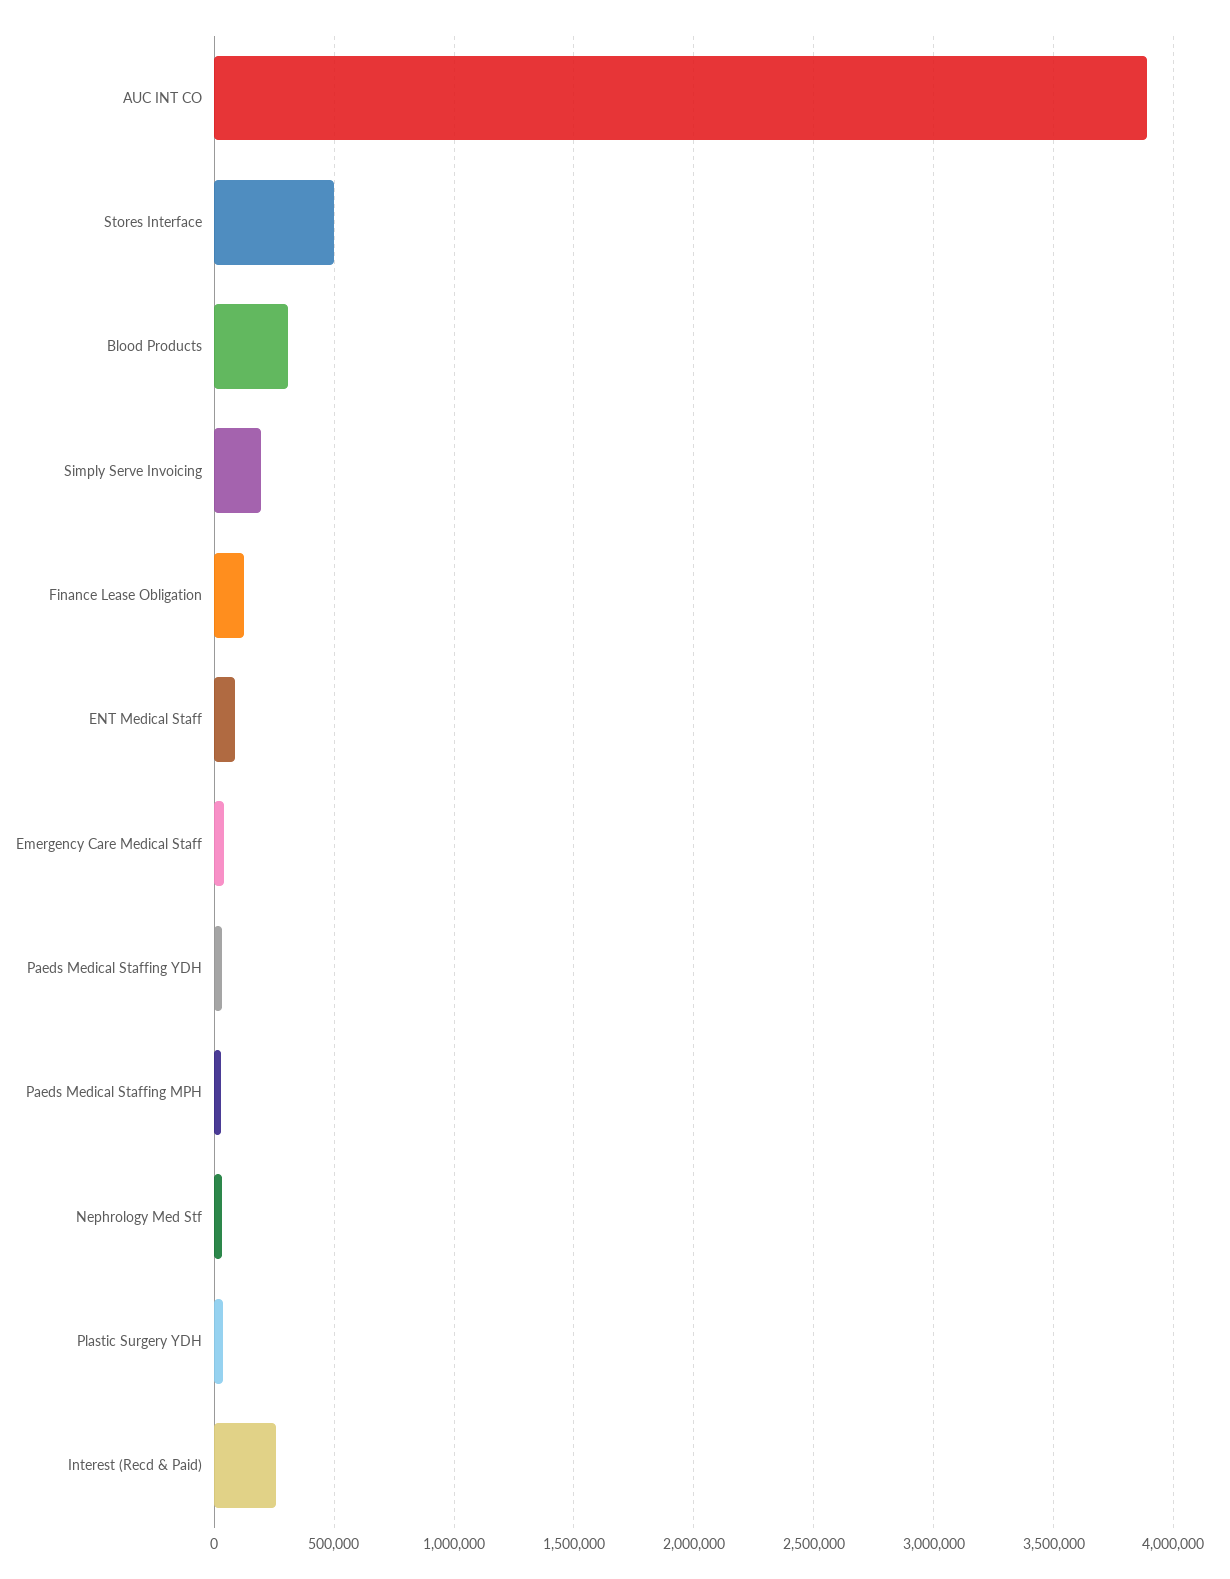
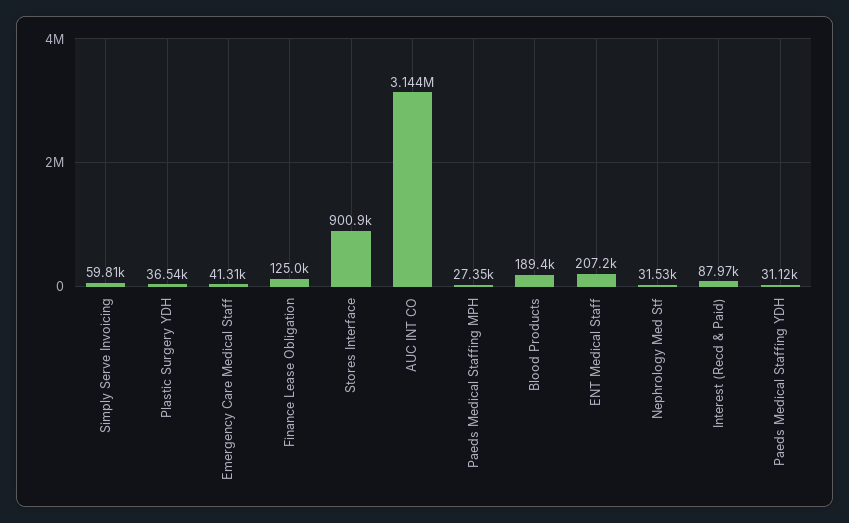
  {
-   "AUC INT CO": 3900000,
+   "AUC INT CO": 3144000,
-   "Stores Interface": 500000,
+   "Stores Interface": 900900,
-   "Blood Products": 300000,
+   "Blood Products": 189400,
-   "Simply Serve Invoicing": 200000,
+   "Simply Serve Invoicing": 59810,
    "Finance Lease Obligation": 125000,
-   "ENT Medical Staff": 100000,
+   "ENT Medical Staff": 207200,
    "Emergency Care Medical Staff": 41310,
    "Paeds Medical Staffing YDH": 31120,
    "Paeds Medical Staffing MPH": 27350,
    "Nephrology Med Stf": 31530,
    "Plastic Surgery YDH": 36540,
-   "Interest (Recd & Paid)": 250000
+   "Interest (Recd & Paid)": 87970
  }

